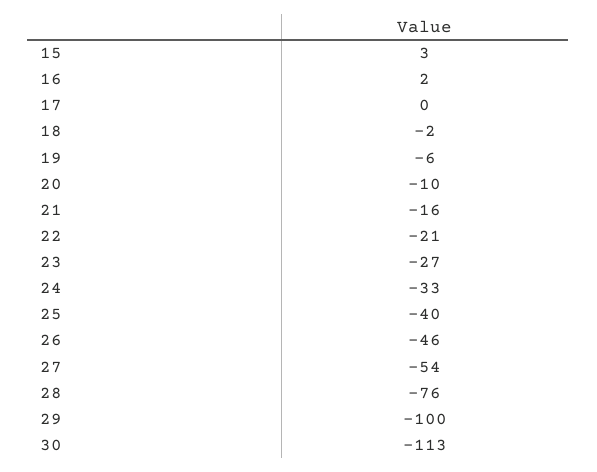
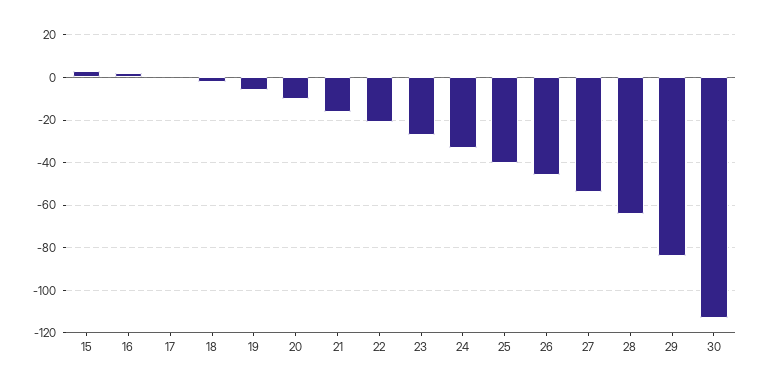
  {
    "15": 3,
    "16": 2,
    "17": 0,
    "18": -2,
    "19": -6,
    "20": -10,
    "21": -16,
    "22": -21,
    "23": -27,
    "24": -33,
    "25": -40,
    "26": -46,
    "27": -54,
-   "28": -76,
+   "28": -65,
-   "29": -100,
+   "29": -85,
    "30": -113
  }

